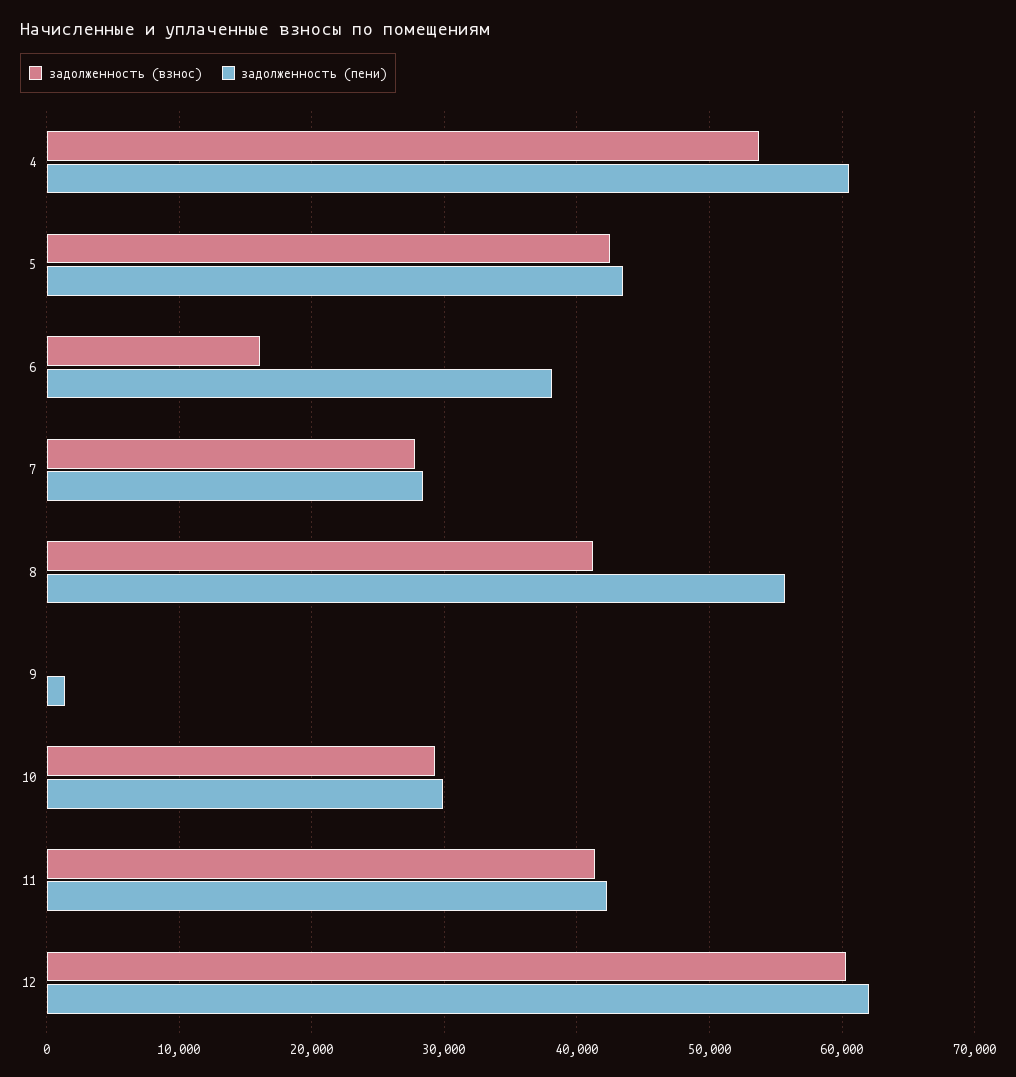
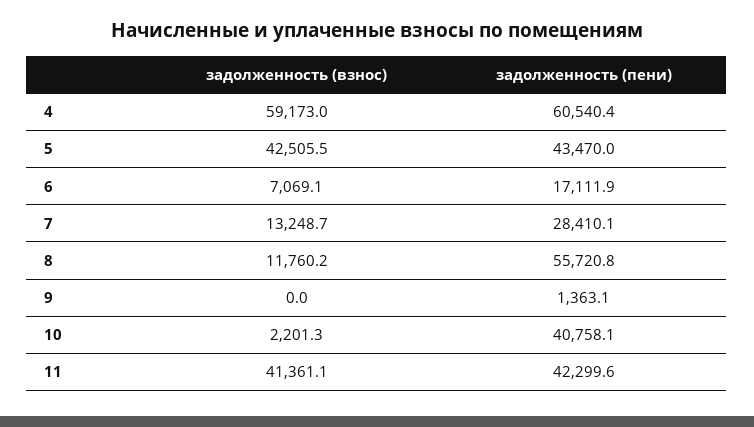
  {
    "задолженность (взнос)": {
-     "4": 54000,
+     "4": 59173,
      "5": 42505.5,
-     "6": 16000,
+     "6": 7069.1,
-     "7": 28000,
+     "7": 13248.7,
-     "8": 41000,
+     "8": 11760.2,
      "9": 0,
-     "10": 29000,
+     "10": 2201.3,
-     "11": 41361.1,
+     "11": 41361.1
-     "12": 60000
    },
    "задолженность (пени)": {
      "4": 60540.4,
      "5": 43470,
-     "6": 38000,
+     "6": 17111.9,
      "7": 28410.1,
      "8": 55720.8,
      "9": 1363.1,
-     "10": 30000,
+     "10": 40758.1,
-     "11": 42299.6,
+     "11": 42299.6
-     "12": 62000
    }
  }

